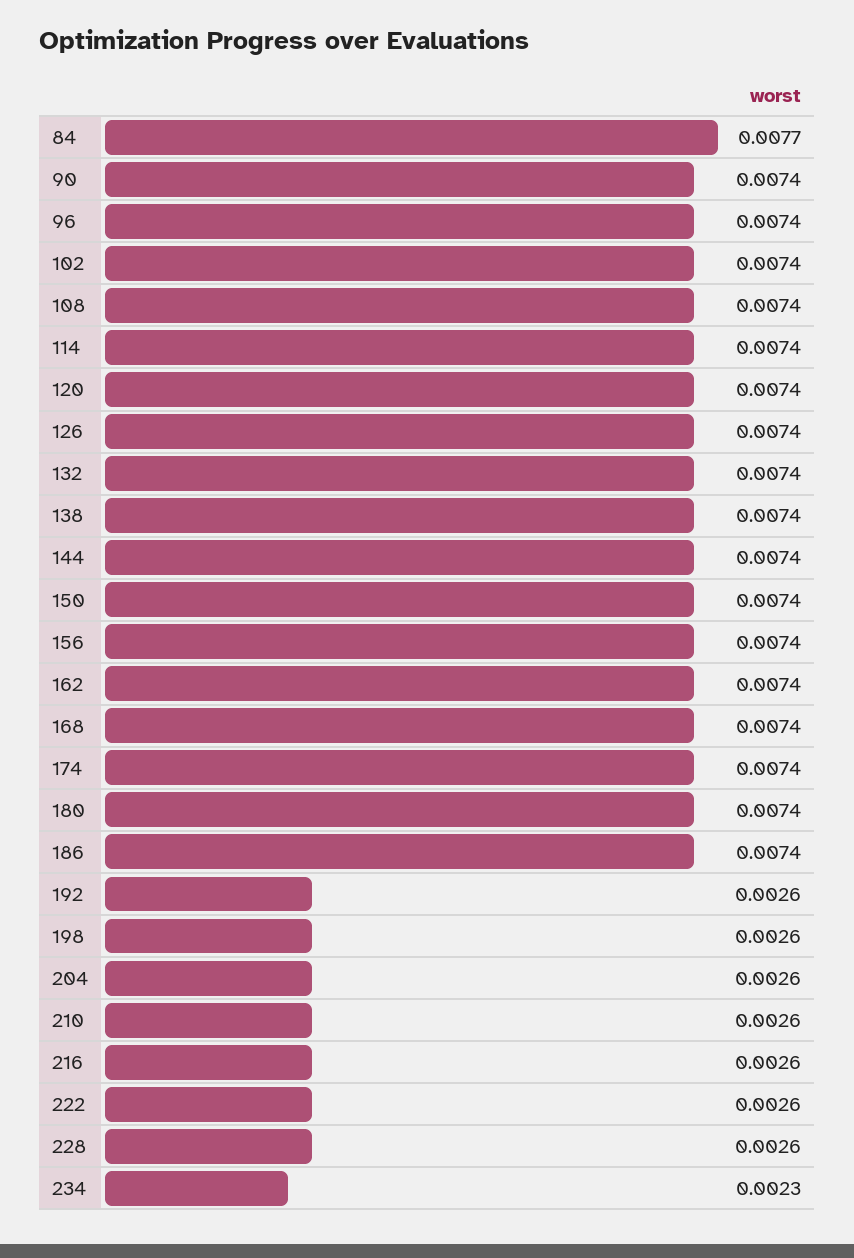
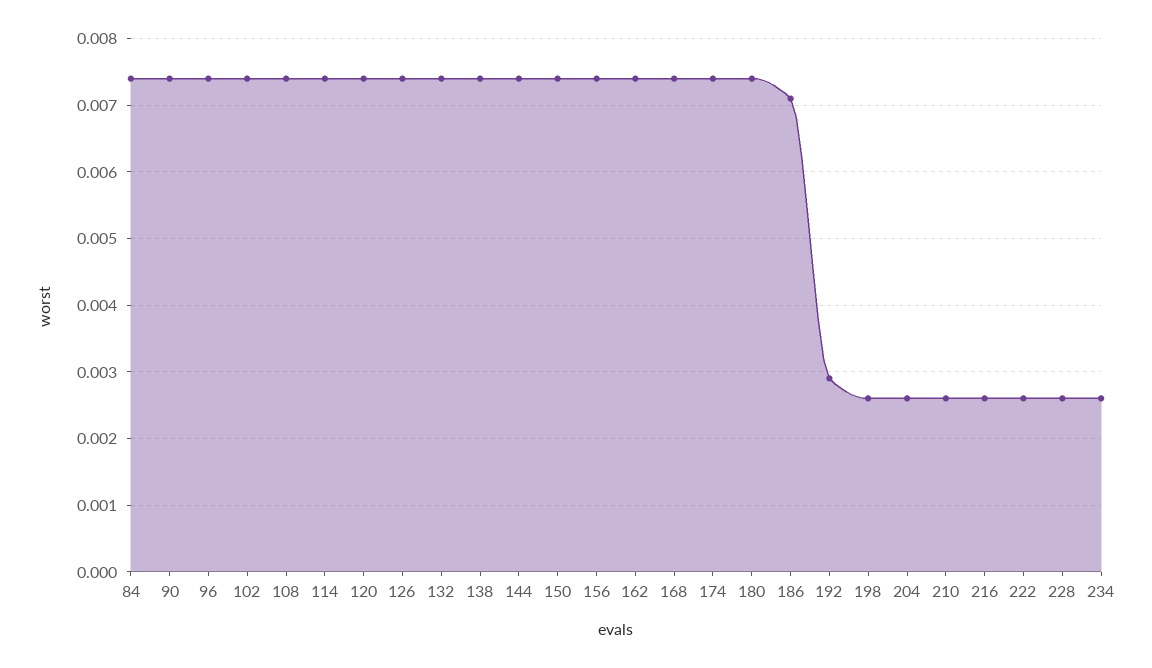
  {
-   "84": 0.0077,
+   "84": 0.0074,
    "90": 0.0074,
    "96": 0.0074,
    "102": 0.0074,
    "108": 0.0074,
    "114": 0.0074,
    "120": 0.0074,
    "126": 0.0074,
    "132": 0.0074,
    "138": 0.0074,
    "144": 0.0074,
    "150": 0.0074,
    "156": 0.0074,
    "162": 0.0074,
    "168": 0.0074,
    "174": 0.0074,
    "180": 0.0074,
-   "186": 0.0074,
+   "186": 0.0071,
-   "192": 0.0026,
+   "192": 0.0029,
    "198": 0.0026,
    "204": 0.0026,
    "210": 0.0026,
    "216": 0.0026,
    "222": 0.0026,
    "228": 0.0026,
-   "234": 0.0023
+   "234": 0.0026
  }

